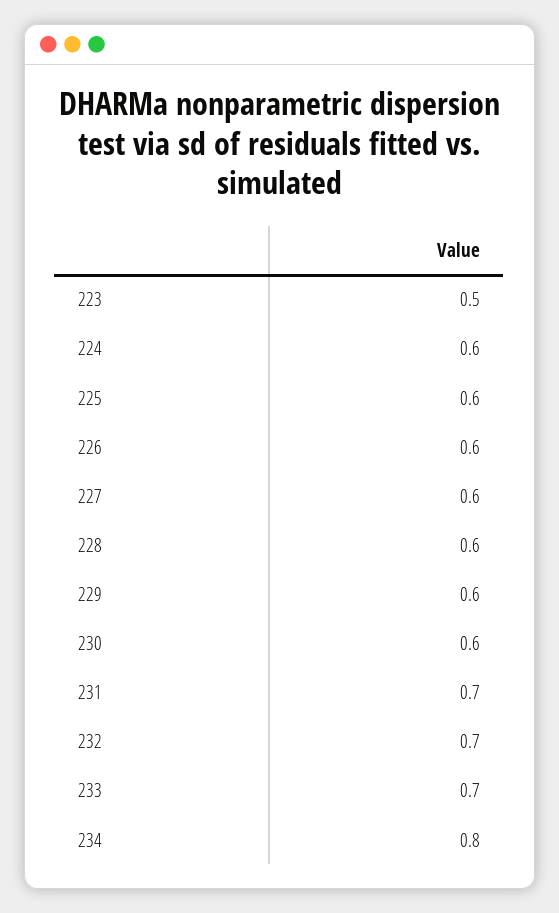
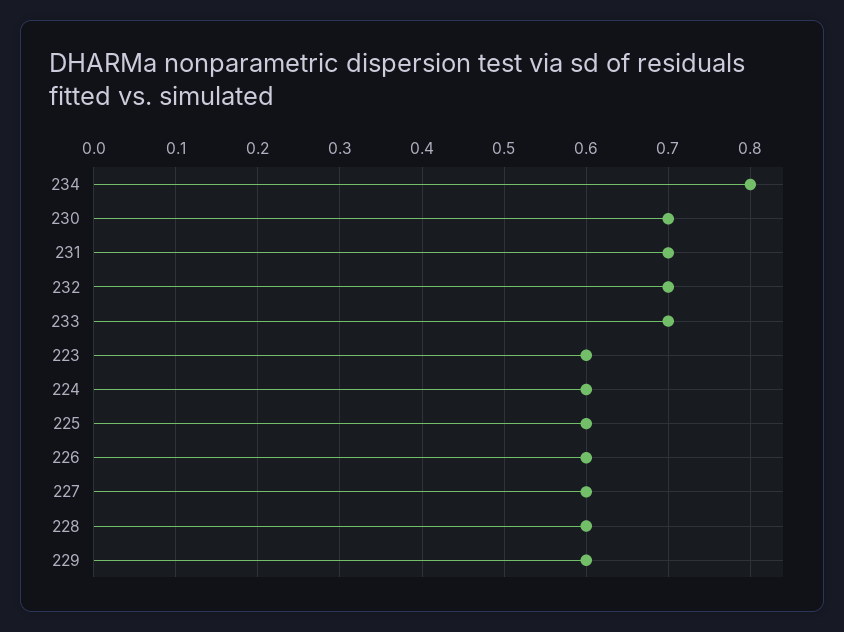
  {
-   "223": 0.5,
+   "223": 0.6,
    "224": 0.6,
    "225": 0.6,
    "226": 0.6,
    "227": 0.6,
    "228": 0.6,
    "229": 0.6,
-   "230": 0.6,
+   "230": 0.7,
    "231": 0.7,
    "232": 0.7,
    "233": 0.7,
    "234": 0.8
  }

